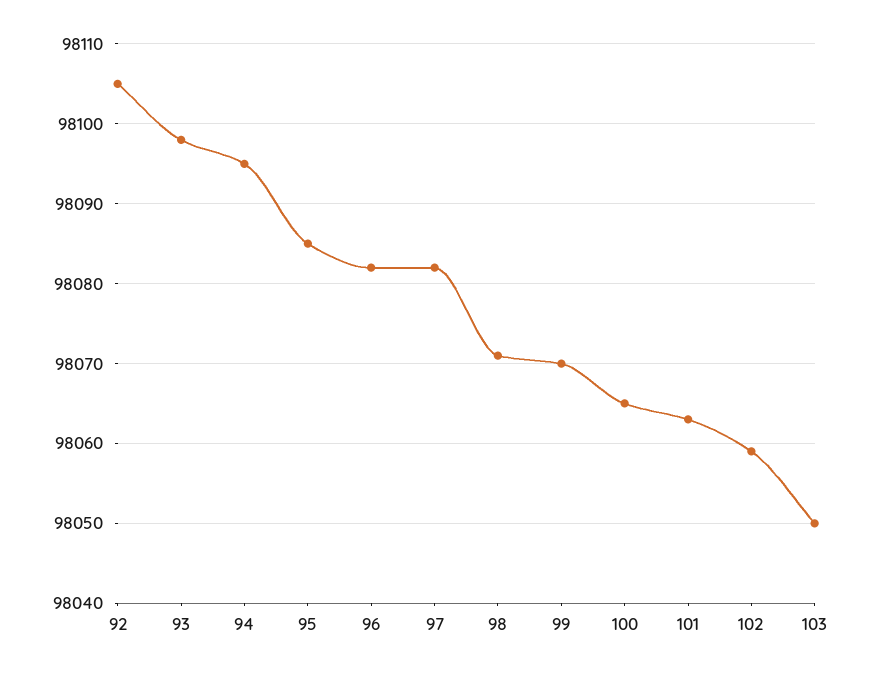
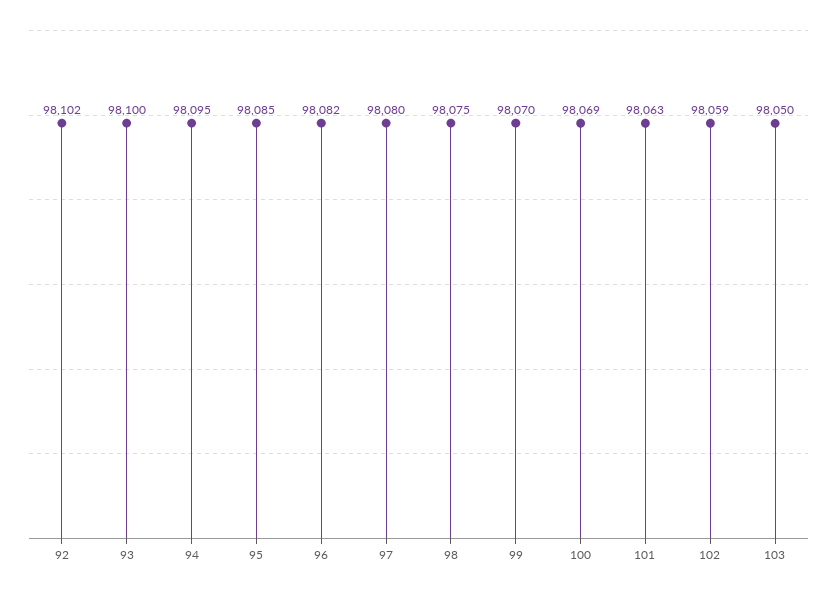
  {
-   "92": 98105,
+   "92": 98102,
-   "93": 98098,
+   "93": 98100,
    "94": 98095,
    "95": 98085,
    "96": 98082,
-   "97": 98082,
+   "97": 98080,
-   "98": 98071,
+   "98": 98075,
    "99": 98070,
-   "100": 98065,
+   "100": 98069,
    "101": 98063,
    "102": 98059,
    "103": 98050
  }

